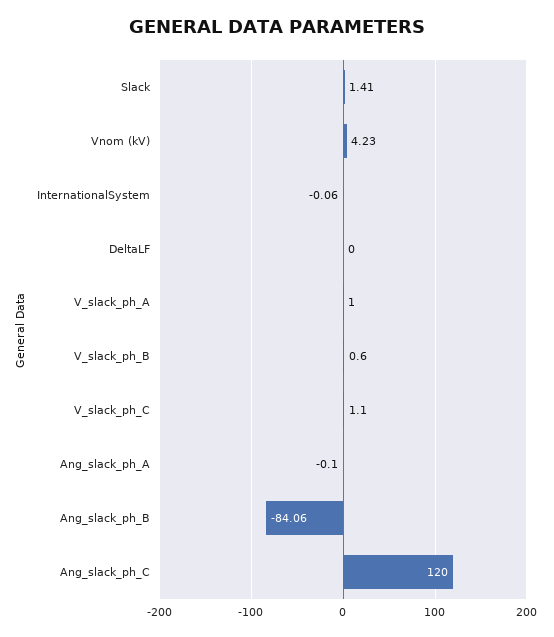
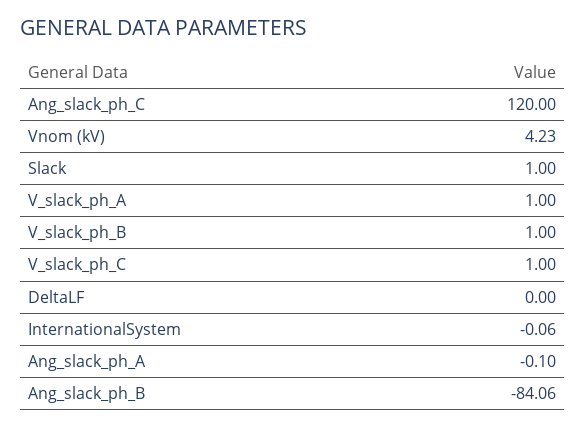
  {
-   "Slack": 1.41,
+   "Slack": 1,
    "Vnom (kV)": 4.23,
    "InternationalSystem": -0.06,
    "DeltaLF": 0,
    "V_slack_ph_A": 1,
-   "V_slack_ph_B": 0.6,
+   "V_slack_ph_B": 1,
-   "V_slack_ph_C": 1.1,
+   "V_slack_ph_C": 1,
    "Ang_slack_ph_A": -0.1,
    "Ang_slack_ph_B": -84.06,
    "Ang_slack_ph_C": 120
  }

